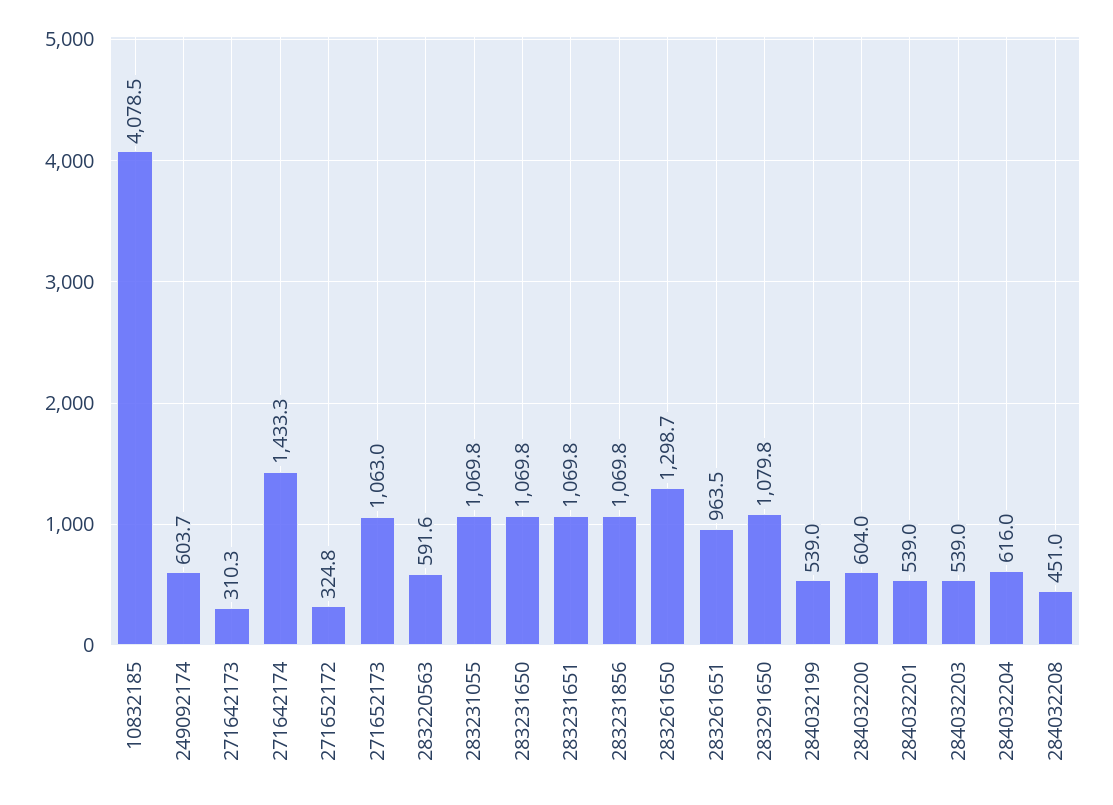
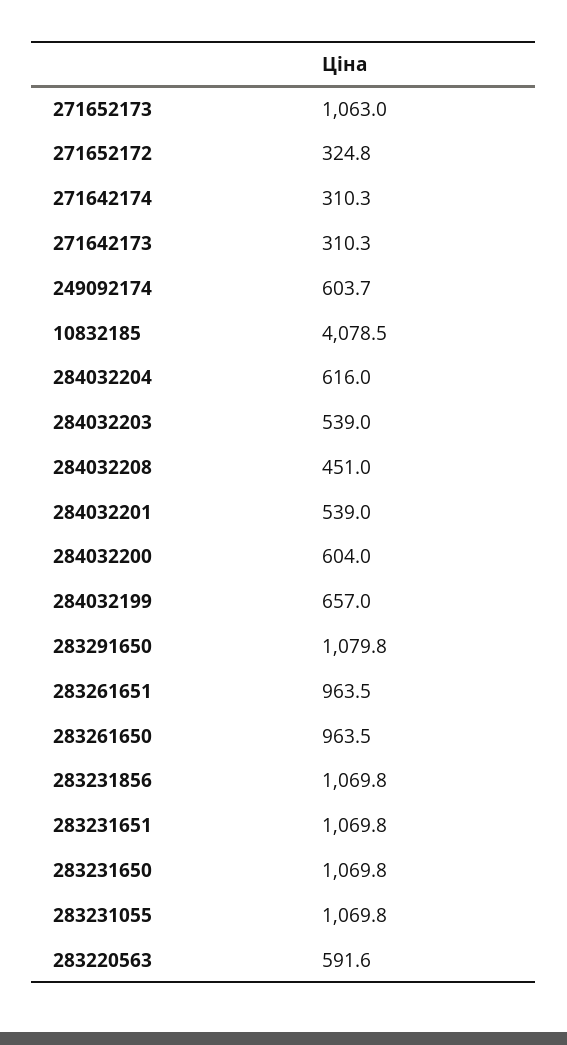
  {
    "10832185": 4078.5,
    "249092174": 603.7,
    "271642173": 310.3,
-   "271642174": 1433.3,
+   "271642174": 310.3,
    "271652172": 324.8,
    "271652173": 1063,
    "283220563": 591.6,
    "283231055": 1069.8,
    "283231650": 1069.8,
    "283231651": 1069.8,
    "283231856": 1069.8,
-   "283261650": 1298.7,
+   "283261650": 963.5,
    "283261651": 963.5,
    "283291650": 1079.8,
-   "284032199": 539,
+   "284032199": 657,
    "284032200": 604,
    "284032201": 539,
    "284032203": 539,
    "284032204": 616,
    "284032208": 451
  }

